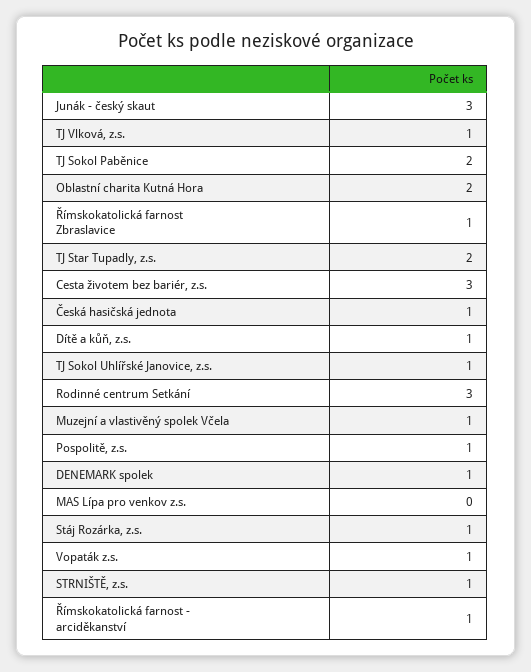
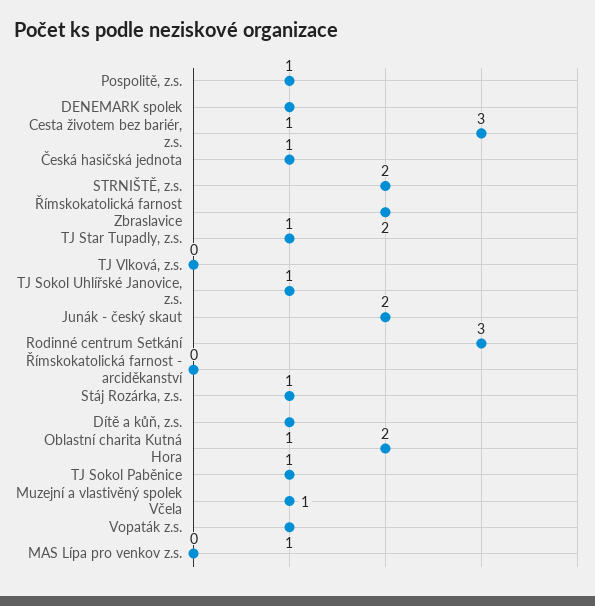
  {
-   "Junák - český skaut": 3,
+   "Junák - český skaut": 2,
-   "TJ Vlková, z.s.": 1,
+   "TJ Vlková, z.s.": 0,
-   "TJ Sokol Paběnice": 2,
+   "TJ Sokol Paběnice": 1,
    "Oblastní charita Kutná Hora": 2,
-   "Římskokatolická farnost Zbraslavice": 1,
+   "Římskokatolická farnost Zbraslavice": 2,
-   "TJ Star Tupadly, z.s.": 2,
+   "TJ Star Tupadly, z.s.": 1,
    "Cesta životem bez bariér, z.s.": 3,
    "Česká hasičská jednota": 1,
    "Dítě a kůň, z.s.": 1,
    "TJ Sokol Uhlířské Janovice, z.s.": 1,
    "Rodinné centrum Setkání": 3,
    "Muzejní a vlastivěný spolek Včela": 1,
    "Pospolitě, z.s.": 1,
    "DENEMARK spolek": 1,
    "MAS Lípa pro venkov z.s.": 0,
    "Stáj Rozárka, z.s.": 1,
    "Vopaták z.s.": 1,
-   "STRNIŠTĚ, z.s.": 1,
+   "STRNIŠTĚ, z.s.": 2,
-   "Římskokatolická farnost - arciděkanství": 1
+   "Římskokatolická farnost - arciděkanství": 0
  }

